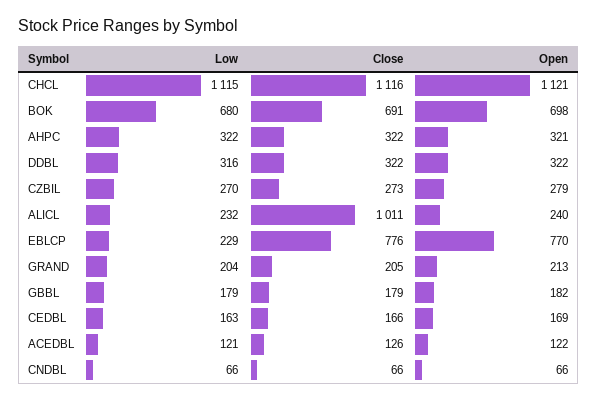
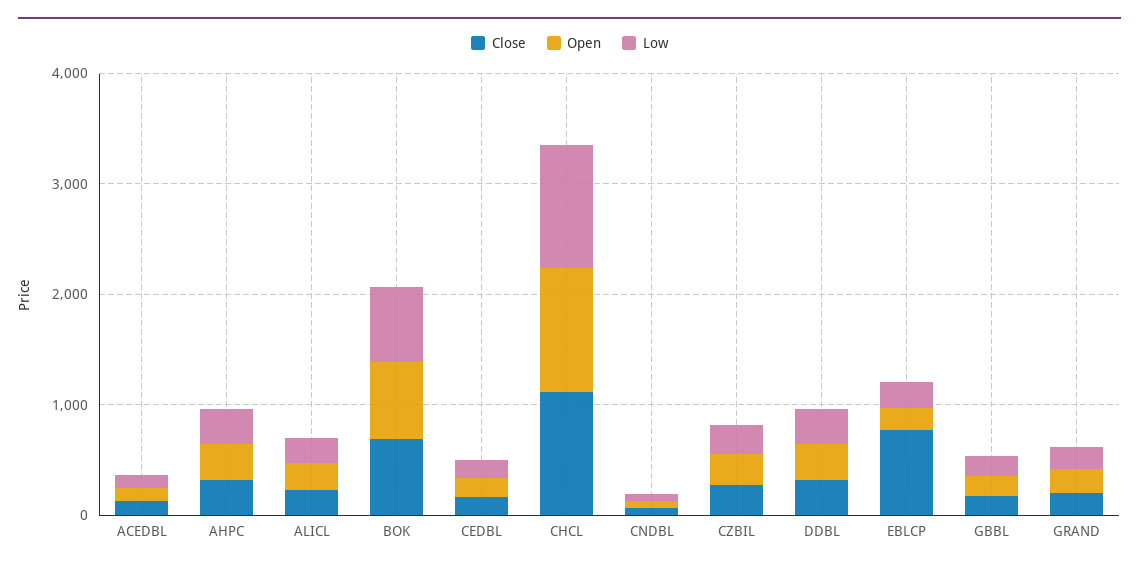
  {
    "Low": {
      "CHCL": 1115,
      "BOK": 680,
      "AHPC": 322,
      "DDBL": 316,
      "CZBIL": 270,
      "ALICL": 232,
      "EBLCP": 229,
      "GRAND": 204,
      "GBBL": 179,
      "CEDBL": 163,
      "ACEDBL": 121,
      "CNDBL": 66
    },
    "Close": {
      "CHCL": 1116,
      "BOK": 691,
      "AHPC": 322,
      "DDBL": 322,
      "CZBIL": 273,
-     "ALICL": 1011,
+     "ALICL": 200,
      "EBLCP": 776,
      "GRAND": 205,
      "GBBL": 179,
      "CEDBL": 166,
      "ACEDBL": 126,
      "CNDBL": 66
    },
    "Open": {
      "CHCL": 1121,
      "BOK": 698,
      "AHPC": 321,
      "DDBL": 322,
      "CZBIL": 279,
      "ALICL": 240,
-     "EBLCP": 770,
+     "EBLCP": 200,
      "GRAND": 213,
      "GBBL": 182,
      "CEDBL": 169,
      "ACEDBL": 122,
      "CNDBL": 66
    }
  }

